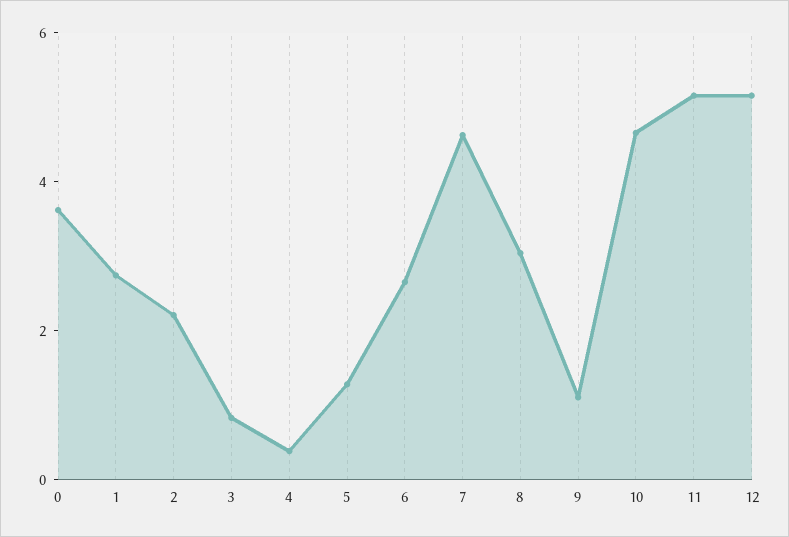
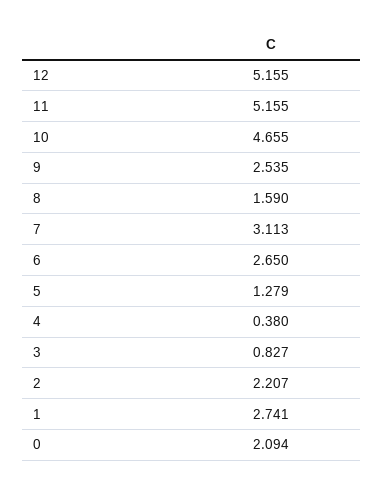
  {
-   "0": 3.5,
+   "0": 2.094,
    "1": 2.741,
    "2": 2.207,
    "3": 0.827,
    "4": 0.38,
    "5": 1.279,
    "6": 2.65,
-   "7": 4.5,
+   "7": 3.113,
-   "8": 3,
+   "8": 1.59,
-   "9": 1,
+   "9": 2.535,
    "10": 4.655,
    "11": 5.155,
    "12": 5.155
  }

